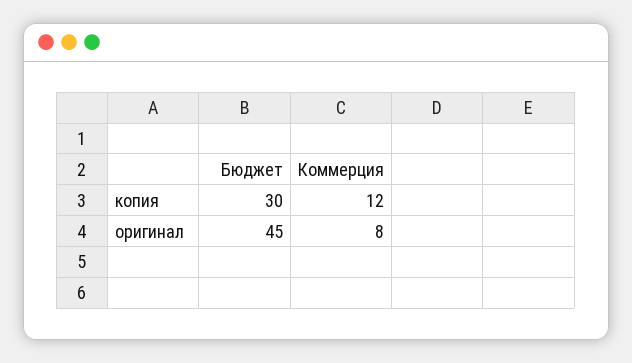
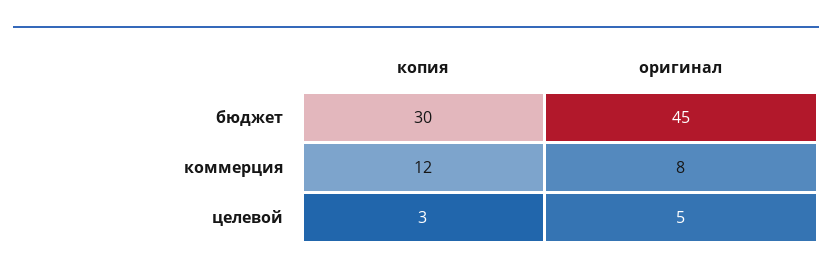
  {
    "Бюджет": {
      "копия": 30,
      "оригинал": 45
    },
    "Коммерция": {
      "копия": 12,
      "оригинал": 8
-   }
+   },
+   "целевой": {
+     "копия": 3,
+     "оригинал": 5
+   }
  }

